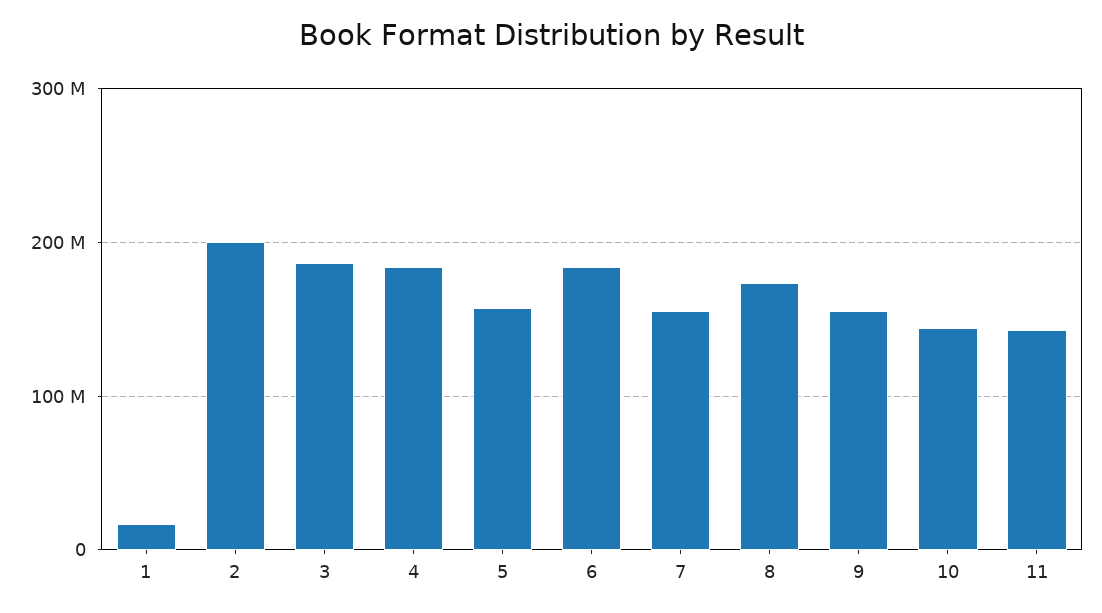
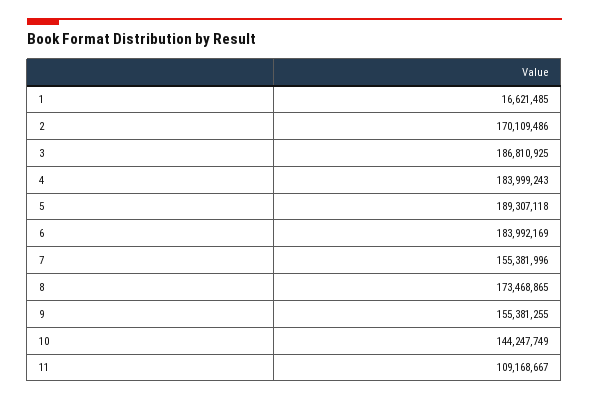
  {
    "1": 16621485,
-   "2": 200000000,
+   "2": 170109486,
    "3": 186810925,
    "4": 183999243,
-   "5": 160000000,
+   "5": 189307118,
    "6": 183992169,
    "7": 155381996,
    "8": 173468865,
    "9": 155381255,
    "10": 144247749,
-   "11": 140000000
+   "11": 109168667
  }

